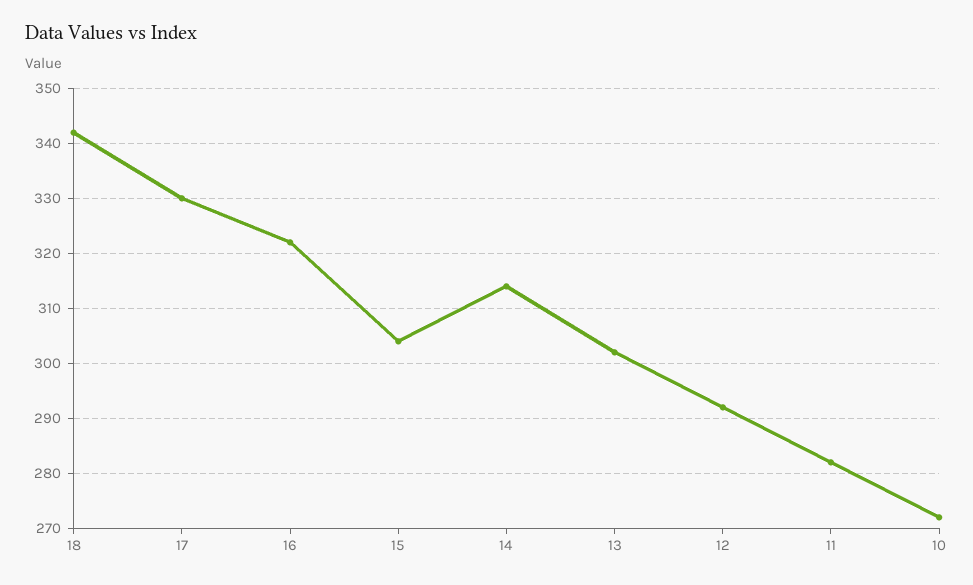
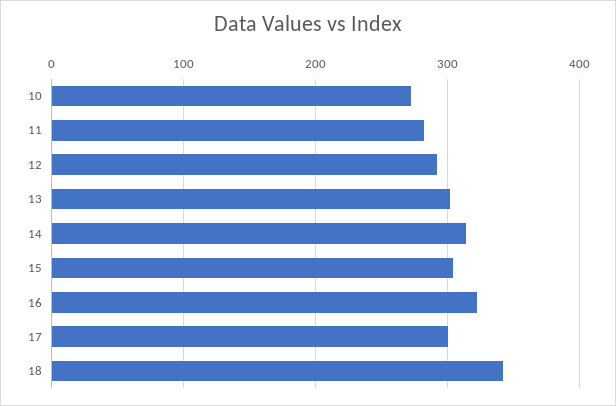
  {
    "18": 340,
-   "17": 330,
+   "17": 300,
    "16": 320,
    "15": 305,
    "14": 315,
    "13": 300,
    "12": 290,
    "11": 280,
    "10": 270
  }

